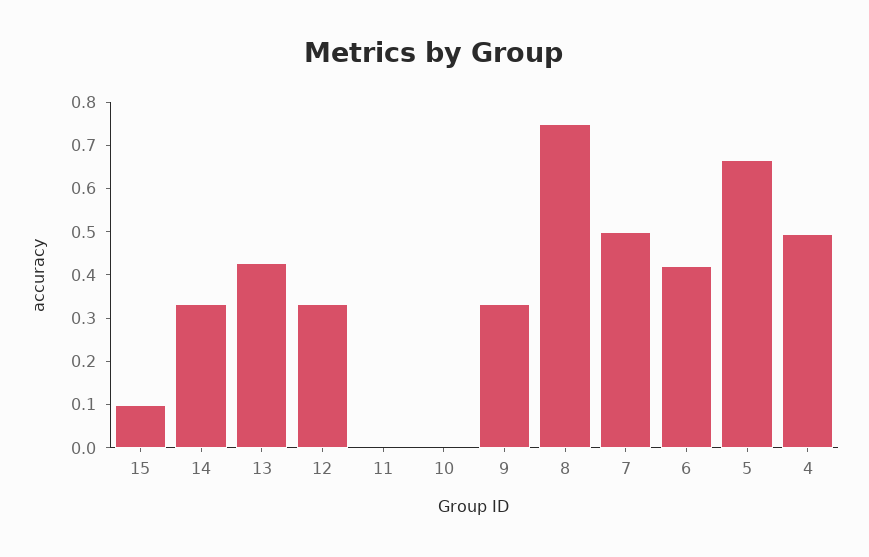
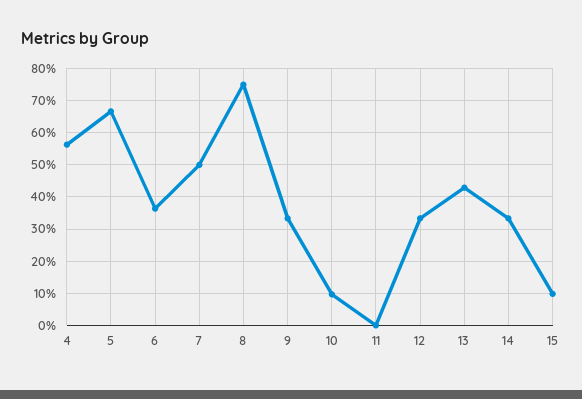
  {
    "15": 0.1,
    "14": 0.34,
    "13": 0.42,
    "12": 0.34,
    "11": 0,
-   "10": 0,
+   "10": 0.1,
    "9": 0.34,
    "8": 0.76,
    "7": 0.5,
-   "6": 0.42,
+   "6": 0.36,
    "5": 0.66,
-   "4": 0.5
+   "4": 0.56
  }

